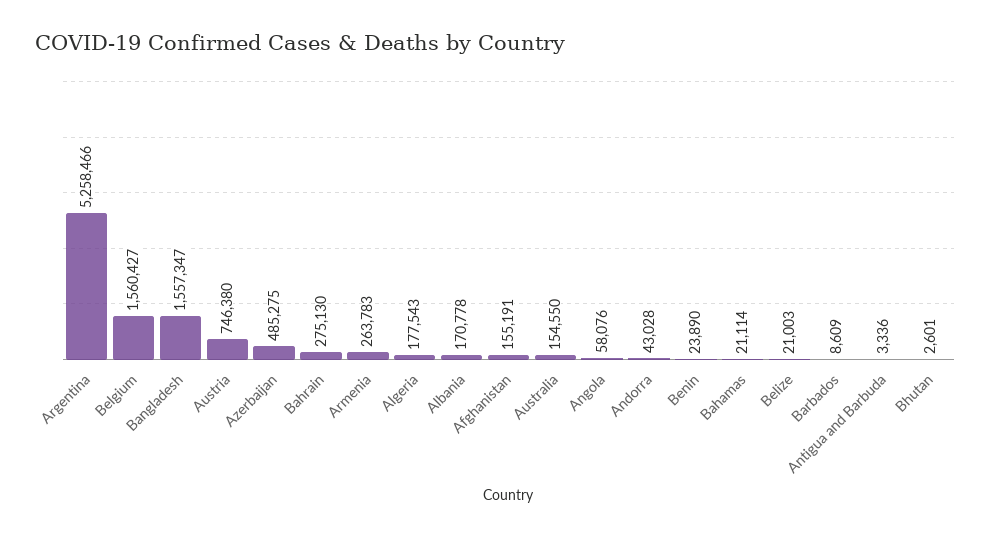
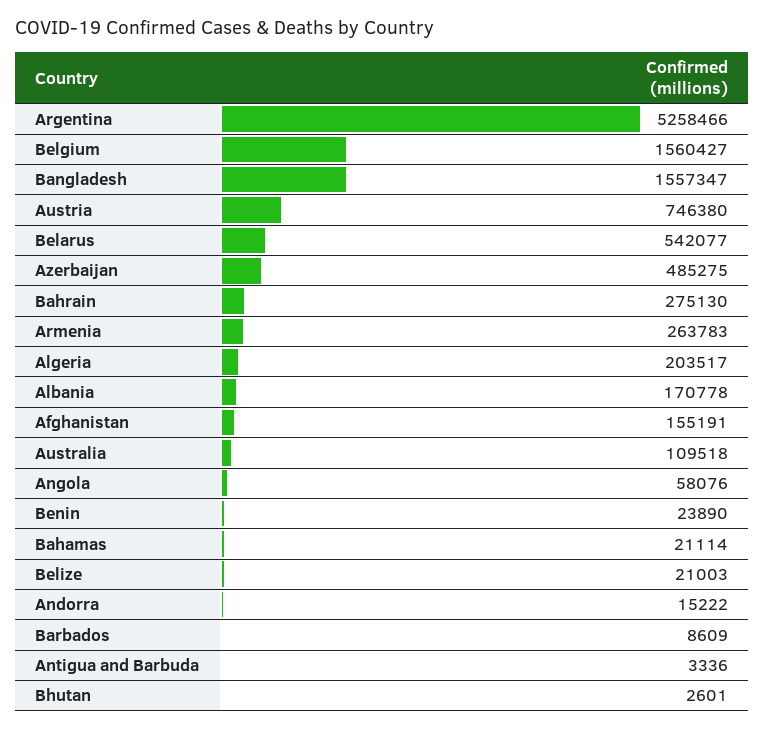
  {
    "Argentina": 5258466,
    "Belgium": 1560427,
    "Bangladesh": 1557347,
    "Austria": 746380,
    "Azerbaijan": 485275,
    "Bahrain": 275130,
    "Armenia": 263783,
-   "Algeria": 177543,
+   "Algeria": 203517,
    "Albania": 170778,
    "Afghanistan": 155191,
-   "Australia": 154550,
+   "Australia": 109518,
    "Angola": 58076,
-   "Andorra": 43028,
+   "Andorra": 15222,
    "Benin": 23890,
    "Bahamas": 21114,
    "Belize": 21003,
    "Barbados": 8609,
    "Antigua and Barbuda": 3336,
-   "Bhutan": 2601
+   "Bhutan": 2601,
+   "Belarus": 542077
  }

